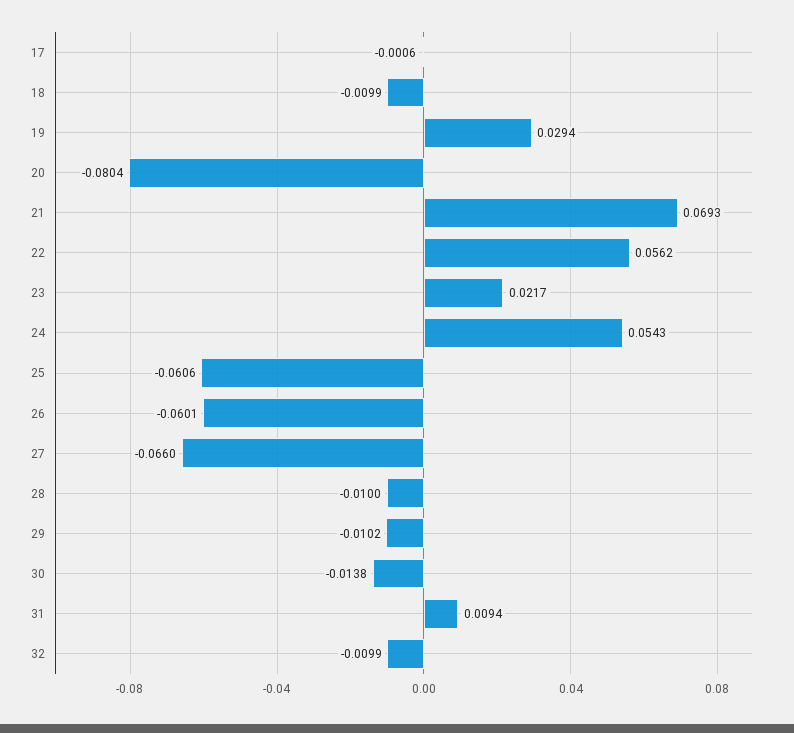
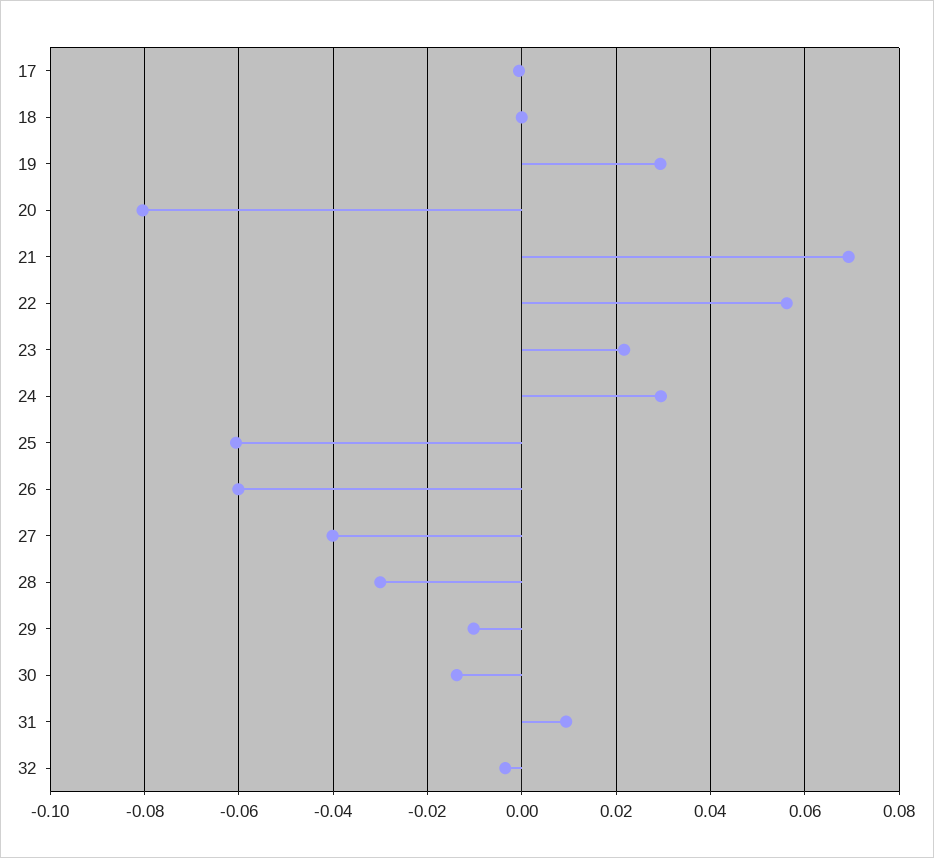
  {
    "17": -0.0006,
-   "18": -0.0099,
+   "18": 0,
    "19": 0.0294,
    "20": -0.0804,
    "21": 0.0693,
    "22": 0.0562,
    "23": 0.0217,
-   "24": 0.0543,
+   "24": 0.03,
    "25": -0.0606,
    "26": -0.0601,
-   "27": -0.066,
+   "27": -0.04,
-   "28": -0.01,
+   "28": -0.03,
    "29": -0.0102,
    "30": -0.0138,
    "31": 0.0094,
-   "32": -0.0099
+   "32": -0.004
  }

